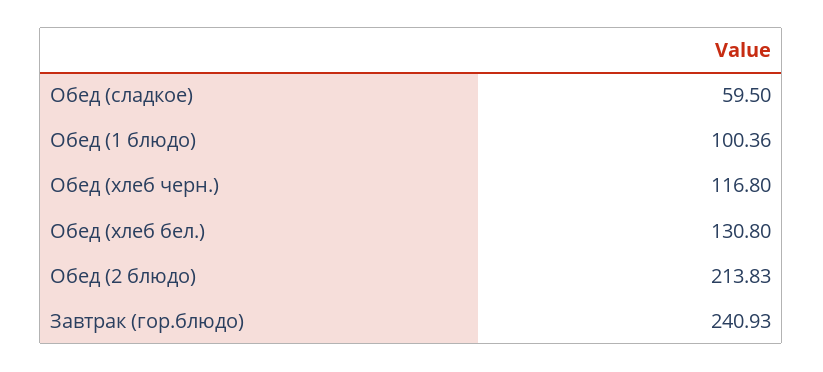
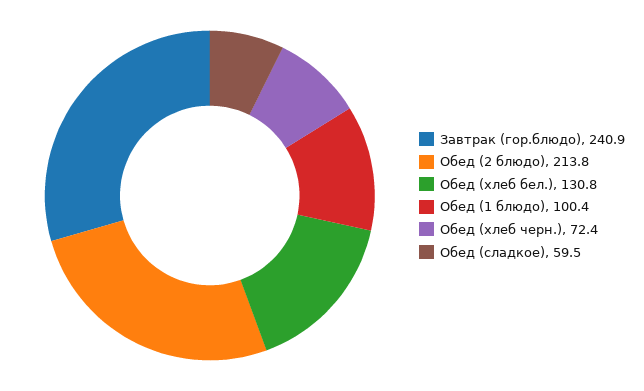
  {
    "Обед (сладкое)": 59.5,
    "Обед (1 блюдо)": 100.36,
-   "Обед (хлеб черн.)": 116.8,
+   "Обед (хлеб черн.)": 72.4,
    "Обед (хлеб бел.)": 130.8,
    "Обед (2 блюдо)": 213.83,
    "Завтрак (гор.блюдо)": 240.93
  }

